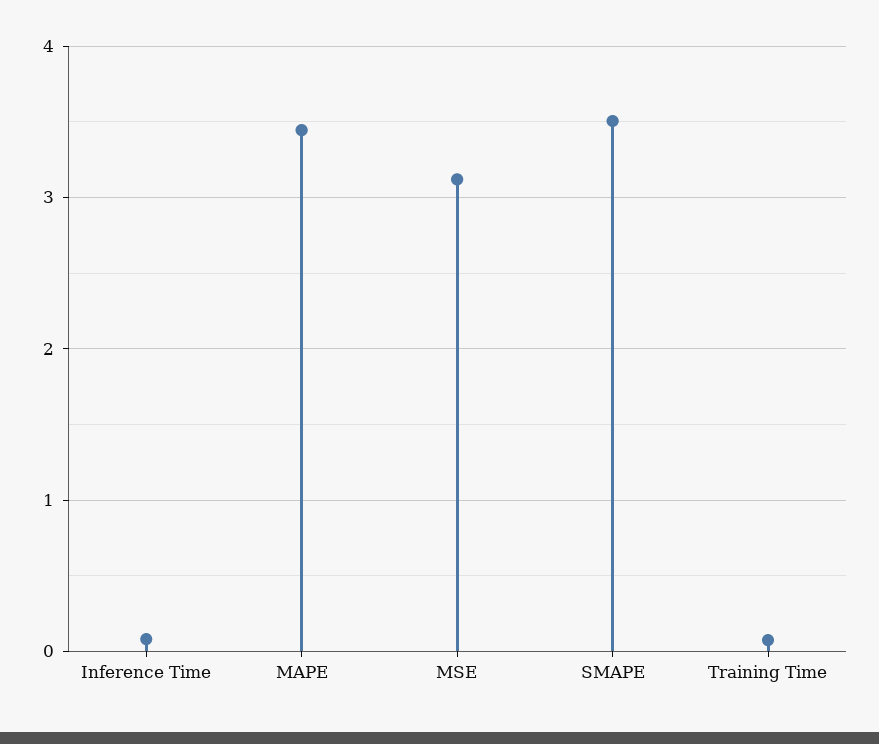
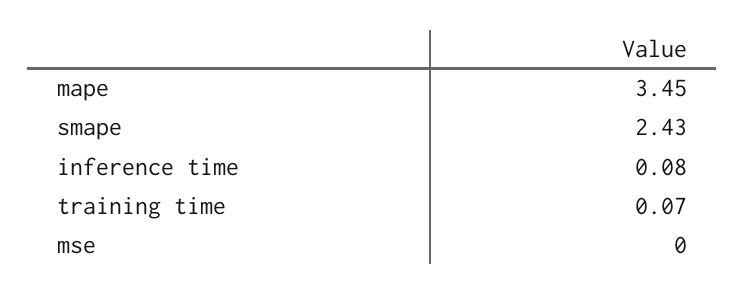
  {
    "Inference Time": 0.08,
    "MAPE": 3.45,
-   "MSE": 3.1,
+   "MSE": 0,
-   "SMAPE": 3.5,
+   "SMAPE": 2.43,
    "Training Time": 0.07
  }

